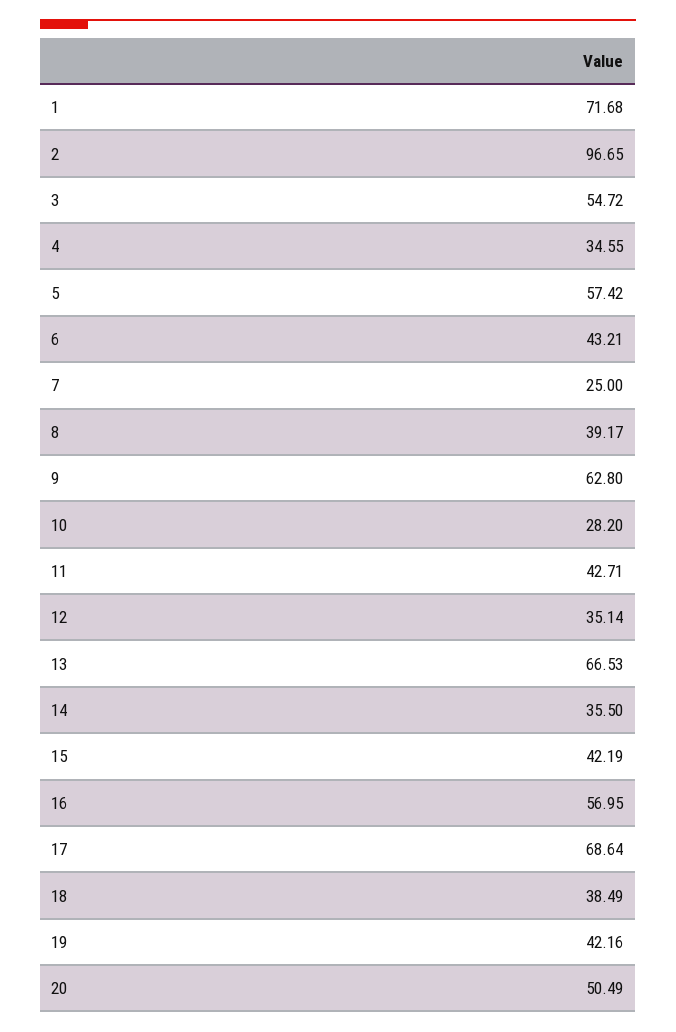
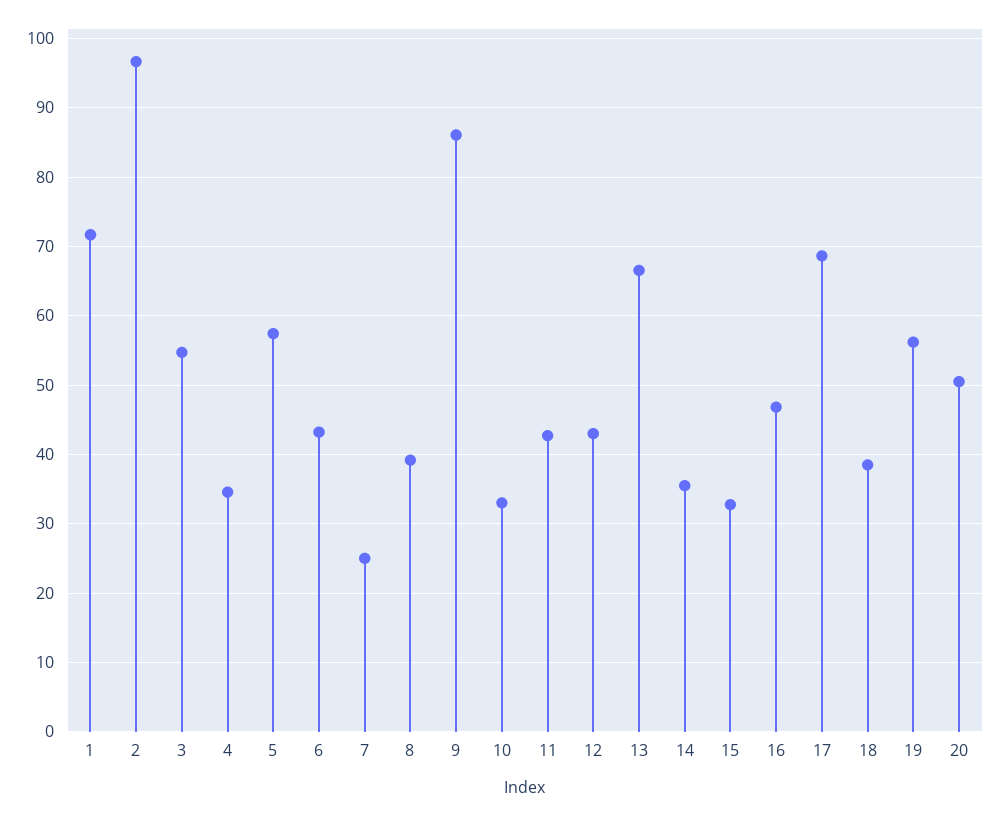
  {
    "1": 71.68,
    "2": 96.65,
    "3": 54.72,
    "4": 34.55,
    "5": 57.42,
    "6": 43.21,
    "7": 25,
    "8": 39.17,
-   "9": 62.8,
+   "9": 86,
-   "10": 28.2,
+   "10": 33,
    "11": 42.71,
-   "12": 35.14,
+   "12": 43,
    "13": 66.53,
    "14": 35.5,
-   "15": 42.19,
+   "15": 33,
-   "16": 56.95,
+   "16": 47,
    "17": 68.64,
    "18": 38.49,
-   "19": 42.16,
+   "19": 56,
    "20": 50.49
  }

